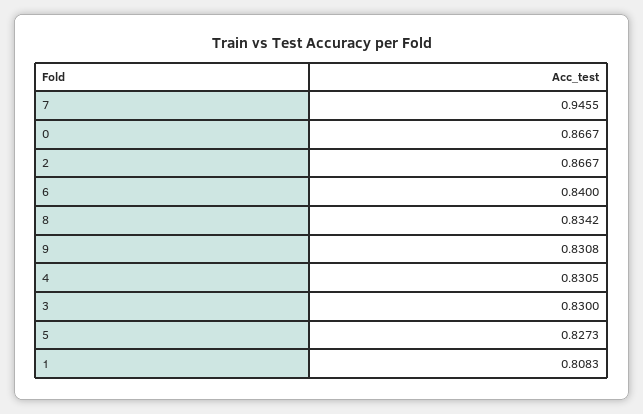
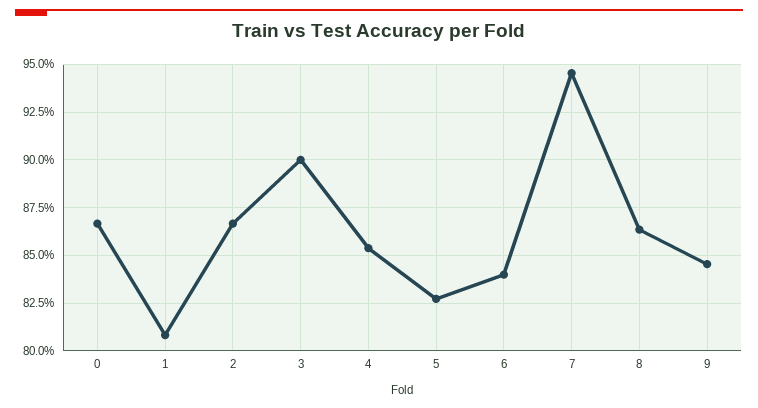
  {
    "7": 0.9455,
    "0": 0.8667,
    "2": 0.8667,
    "6": 0.84,
-   "8": 0.8342,
+   "8": 0.865,
-   "9": 0.8308,
+   "9": 0.845,
-   "4": 0.8305,
+   "4": 0.855,
-   "3": 0.83,
+   "3": 0.9,
    "5": 0.8273,
    "1": 0.8083
  }

